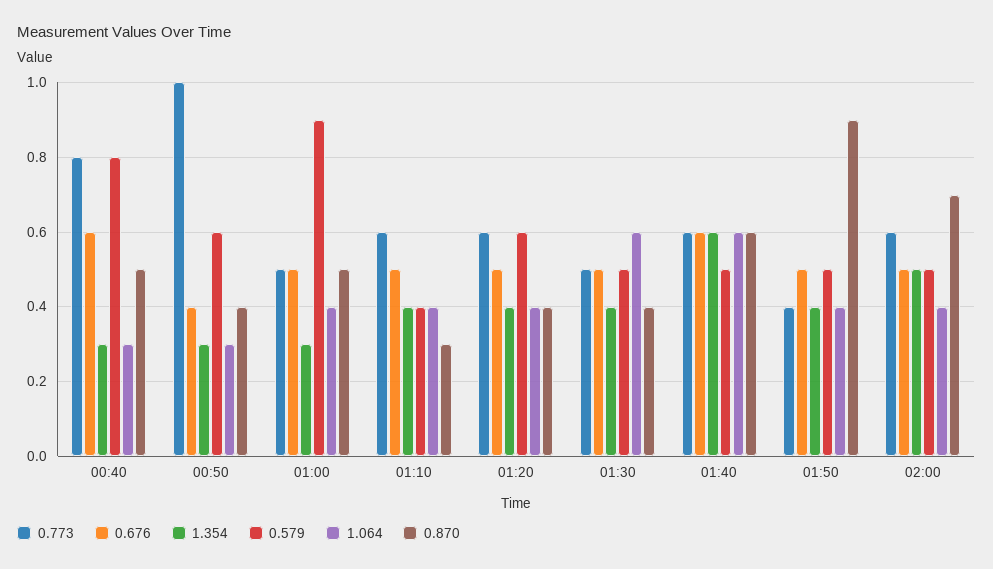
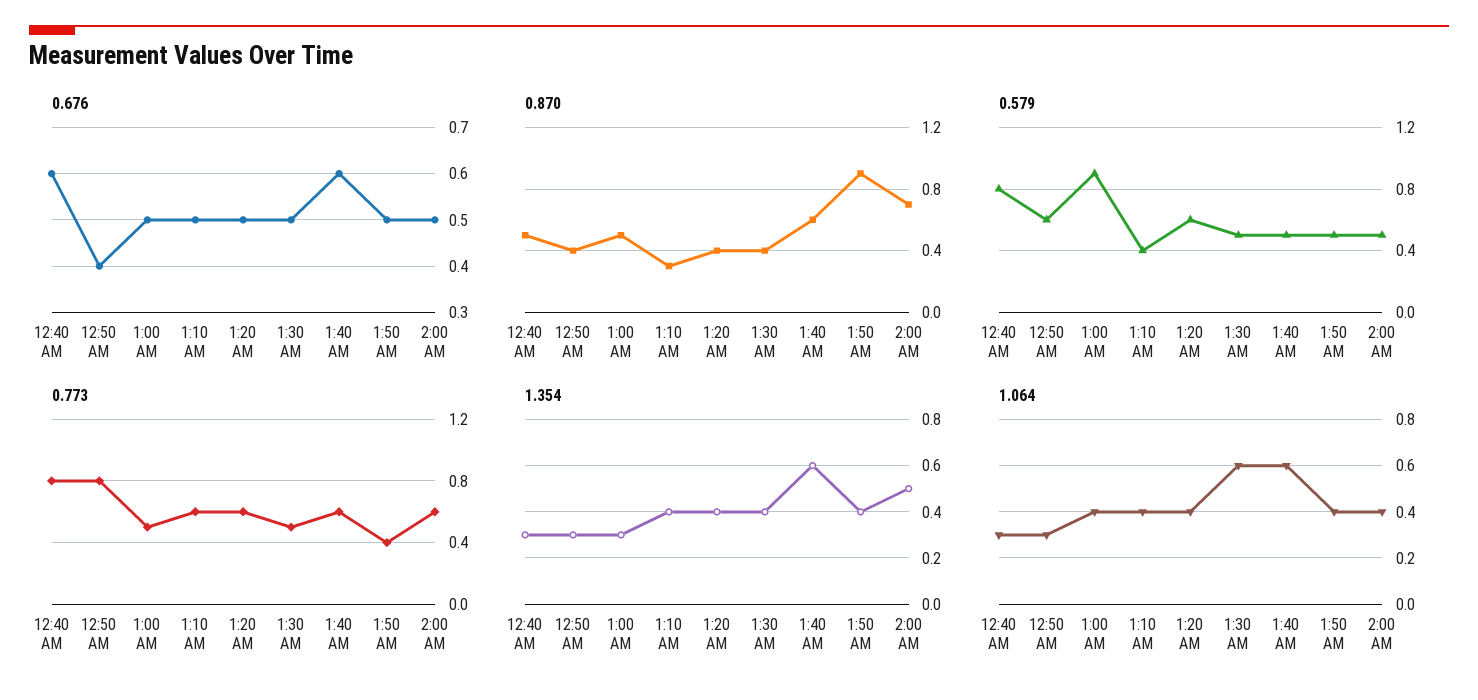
  {
    "0.773": {
      "00:40": 0.8,
-     "00:50": 1,
+     "00:50": 0.8,
      "01:00": 0.5,
      "01:10": 0.6,
      "01:20": 0.6,
      "01:30": 0.5,
      "01:40": 0.6,
      "01:50": 0.4,
      "02:00": 0.6
    },
    "0.676": {
      "00:40": 0.6,
      "00:50": 0.4,
      "01:00": 0.5,
      "01:10": 0.5,
      "01:20": 0.5,
      "01:30": 0.5,
      "01:40": 0.6,
      "01:50": 0.5,
      "02:00": 0.5
    },
    "1.354": {
      "00:40": 0.3,
      "00:50": 0.3,
      "01:00": 0.3,
      "01:10": 0.4,
      "01:20": 0.4,
      "01:30": 0.4,
      "01:40": 0.6,
      "01:50": 0.4,
      "02:00": 0.5
    },
    "0.579": {
      "00:40": 0.8,
      "00:50": 0.6,
      "01:00": 0.9,
      "01:10": 0.4,
      "01:20": 0.6,
      "01:30": 0.5,
      "01:40": 0.5,
      "01:50": 0.5,
      "02:00": 0.5
    },
    "1.064": {
      "00:40": 0.3,
      "00:50": 0.3,
      "01:00": 0.4,
      "01:10": 0.4,
      "01:20": 0.4,
      "01:30": 0.6,
      "01:40": 0.6,
      "01:50": 0.4,
      "02:00": 0.4
    },
    "0.870": {
      "00:40": 0.5,
      "00:50": 0.4,
      "01:00": 0.5,
      "01:10": 0.3,
      "01:20": 0.4,
      "01:30": 0.4,
      "01:40": 0.6,
      "01:50": 0.9,
      "02:00": 0.7
    }
  }

